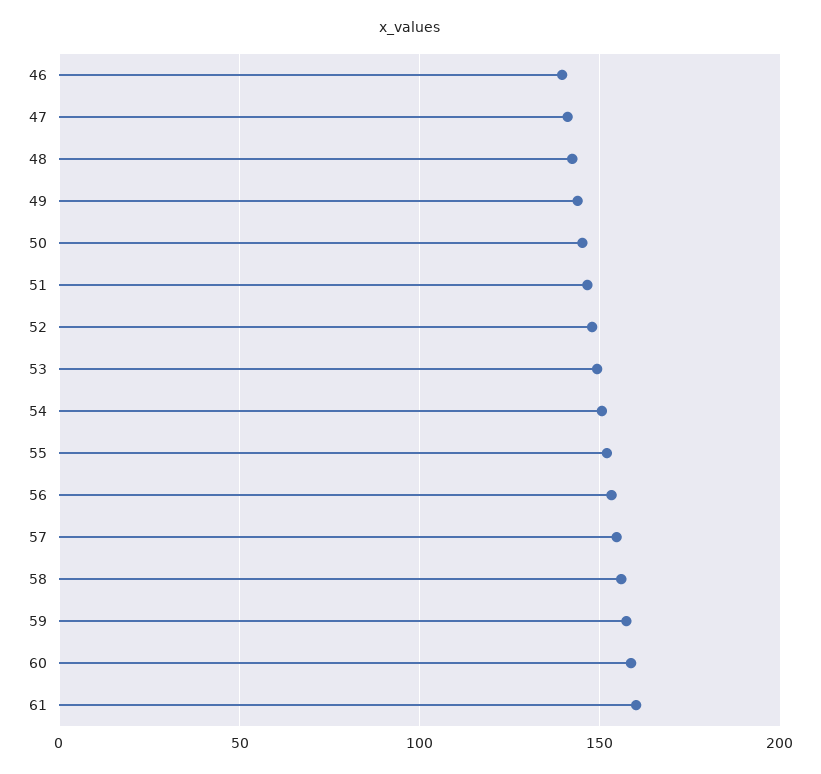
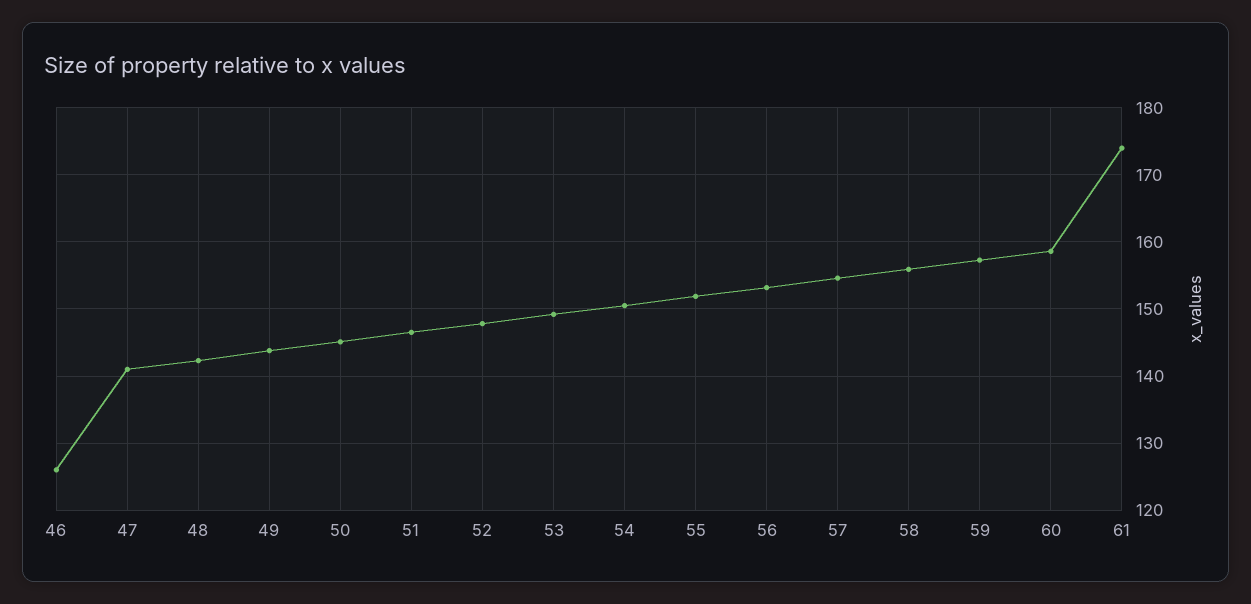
  {
-   "46": 140,
+   "46": 126,
    "47": 141,
    "48": 142,
    "49": 144,
    "50": 145,
    "51": 147,
    "52": 148,
    "53": 149,
    "54": 151,
    "55": 152,
    "56": 153,
    "57": 155,
    "58": 156,
    "59": 157,
    "60": 159,
-   "61": 160
+   "61": 174
  }

